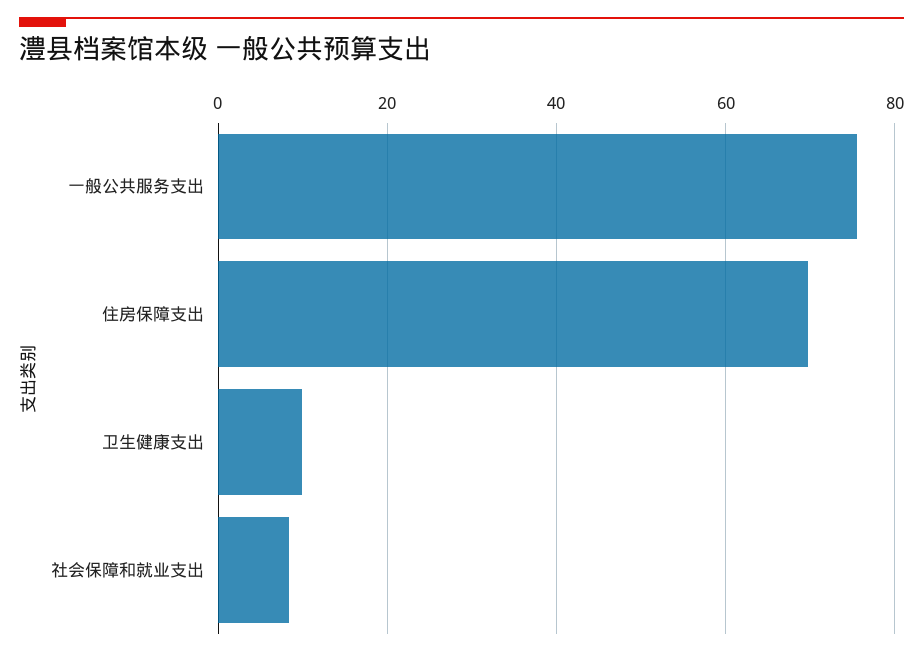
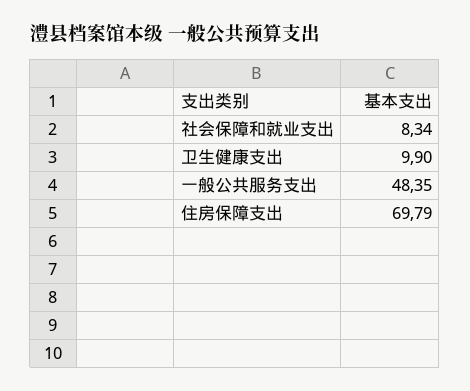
  {
-   "一般公共服务支出": 76,
+   "一般公共服务支出": 48.35,
    "住房保障支出": 69.79,
    "卫生健康支出": 9.9,
    "社会保障和就业支出": 8.34
  }

